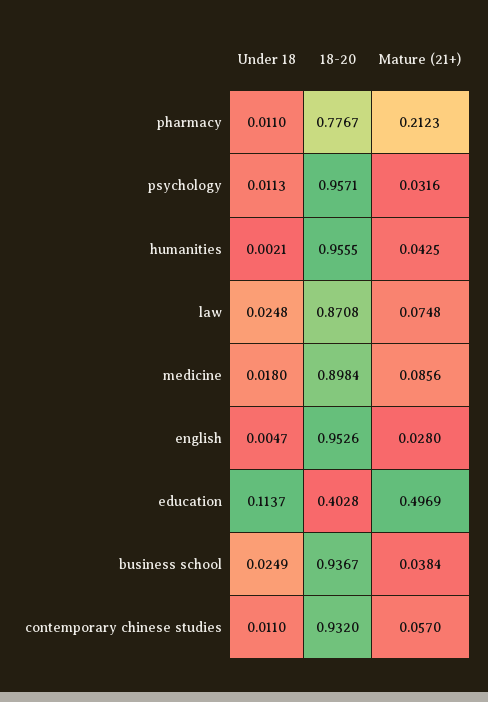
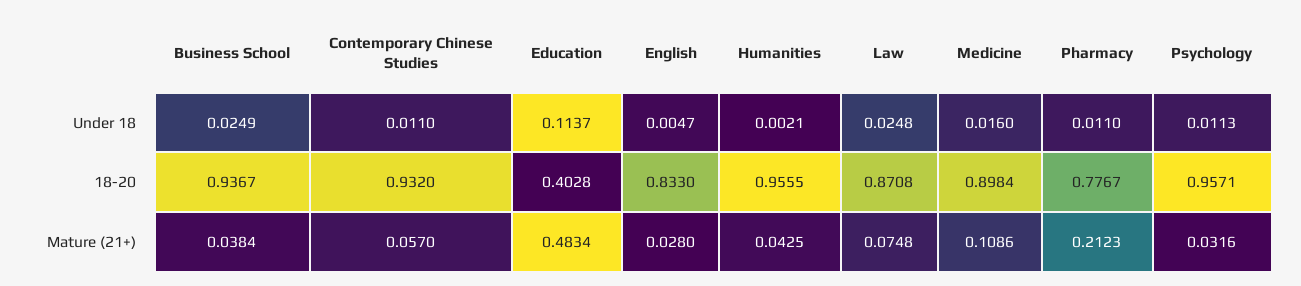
  {
    "Under 18": {
      "pharmacy": 0.011,
      "psychology": 0.0113,
      "humanities": 0.0021,
      "law": 0.0248,
-     "medicine": 0.018,
+     "medicine": 0.016,
      "english": 0.0047,
      "education": 0.1137,
      "business school": 0.0249,
      "contemporary chinese studies": 0.011
    },
    "18-20": {
      "pharmacy": 0.7767,
      "psychology": 0.9571,
      "humanities": 0.9555,
      "law": 0.8708,
      "medicine": 0.8984,
-     "english": 0.9526,
+     "english": 0.833,
      "education": 0.4028,
      "business school": 0.9367,
      "contemporary chinese studies": 0.932
    },
    "Mature (21+)": {
      "pharmacy": 0.2123,
      "psychology": 0.0316,
      "humanities": 0.0425,
      "law": 0.0748,
-     "medicine": 0.0856,
+     "medicine": 0.1086,
      "english": 0.028,
-     "education": 0.4969,
+     "education": 0.4834,
      "business school": 0.0384,
      "contemporary chinese studies": 0.057
    }
  }

